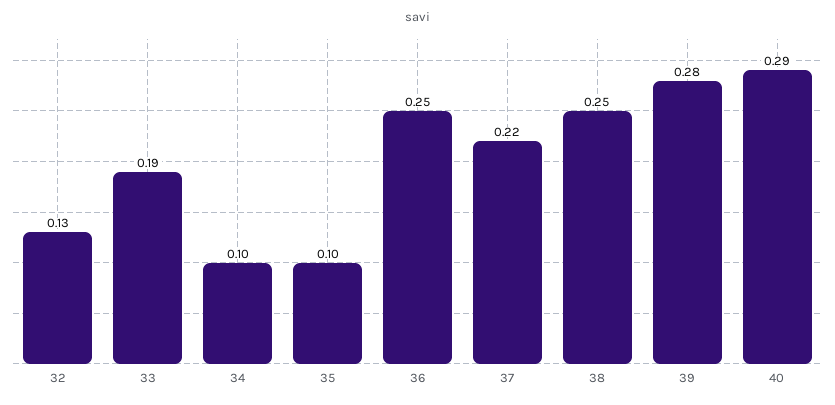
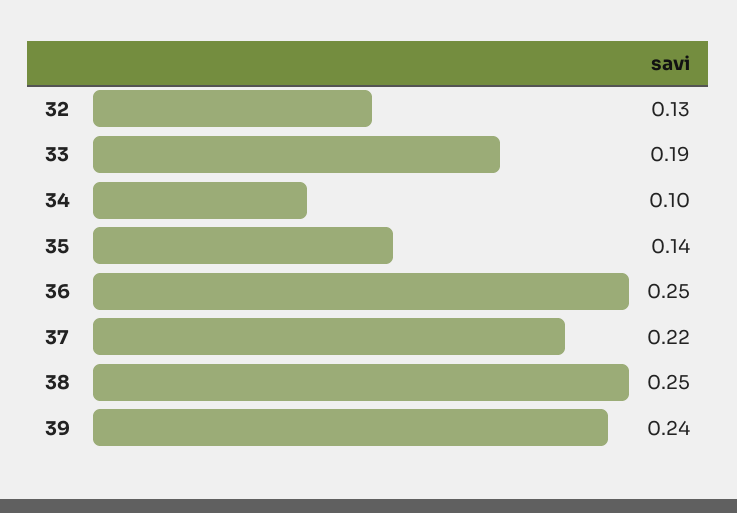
  {
    "32": 0.13,
    "33": 0.19,
    "34": 0.1,
-   "35": 0.1,
+   "35": 0.14,
    "36": 0.25,
    "37": 0.22,
    "38": 0.25,
-   "39": 0.28,
+   "39": 0.24
-   "40": 0.29
  }

